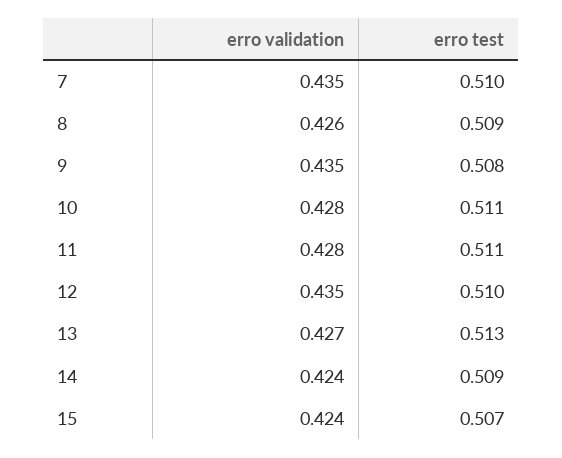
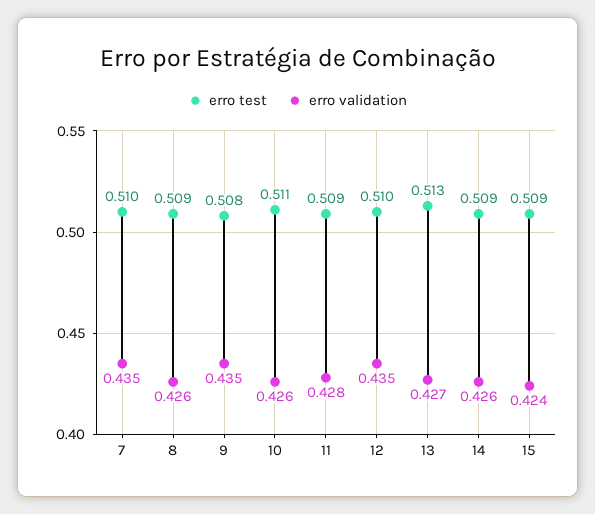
  {
    "erro validation": {
      "7": 0.435,
      "8": 0.426,
      "9": 0.435,
-     "10": 0.428,
+     "10": 0.426,
      "11": 0.428,
      "12": 0.435,
      "13": 0.427,
-     "14": 0.424,
+     "14": 0.426,
      "15": 0.424
    },
    "erro test": {
      "7": 0.51,
      "8": 0.509,
      "9": 0.508,
      "10": 0.511,
-     "11": 0.511,
+     "11": 0.509,
      "12": 0.51,
      "13": 0.513,
      "14": 0.509,
-     "15": 0.507
+     "15": 0.509
    }
  }

